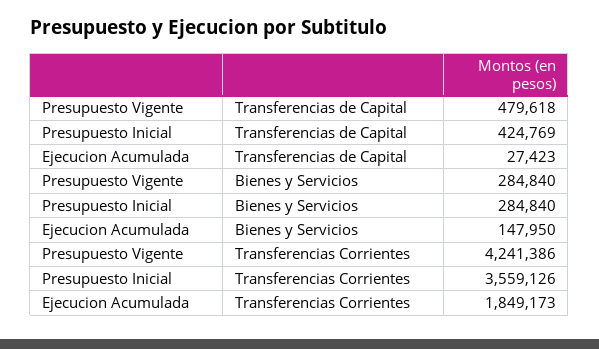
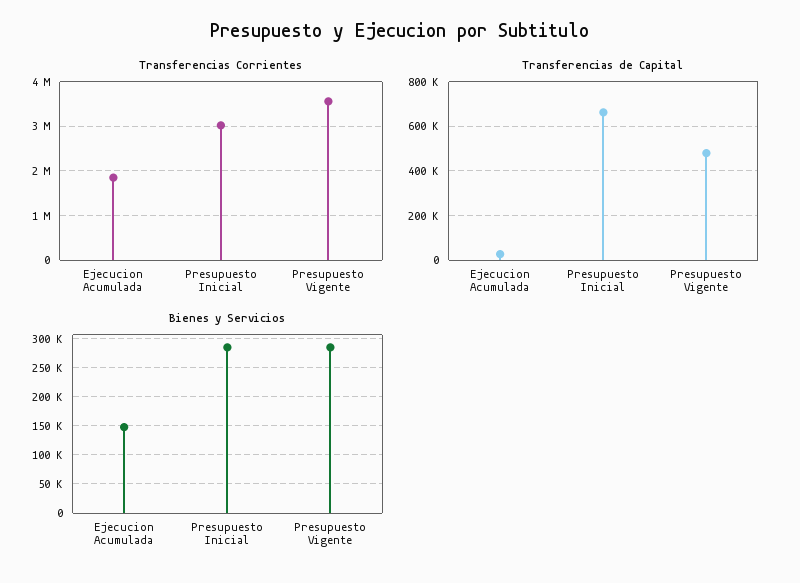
  {
    "Transferencias de Capital": {
      "Presupuesto Vigente": 479618,
-     "Presupuesto Inicial": 424769,
+     "Presupuesto Inicial": 650000,
      "Ejecucion Acumulada": 27423
    },
    "Bienes y Servicios": {
      "Presupuesto Vigente": 284840,
      "Presupuesto Inicial": 284840,
      "Ejecucion Acumulada": 147950
    },
    "Transferencias Corrientes": {
-     "Presupuesto Vigente": 4241386,
+     "Presupuesto Vigente": 3600000,
-     "Presupuesto Inicial": 3559126,
+     "Presupuesto Inicial": 3000000,
      "Ejecucion Acumulada": 1849173
    }
  }

